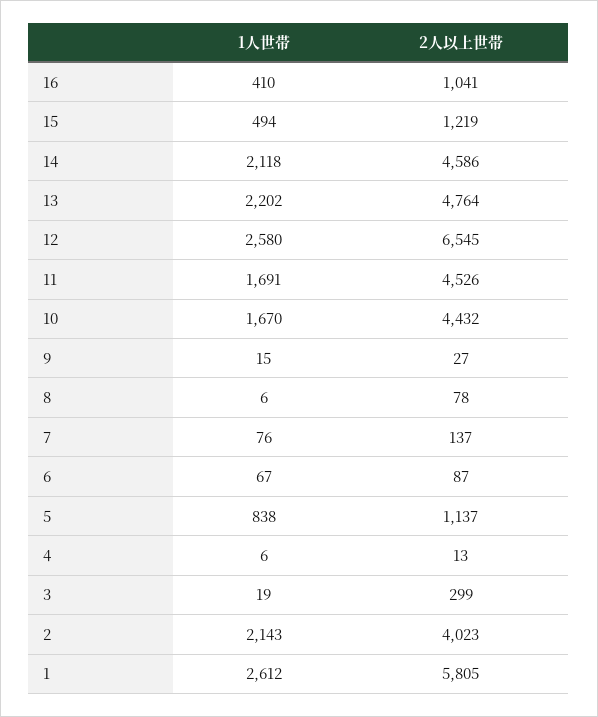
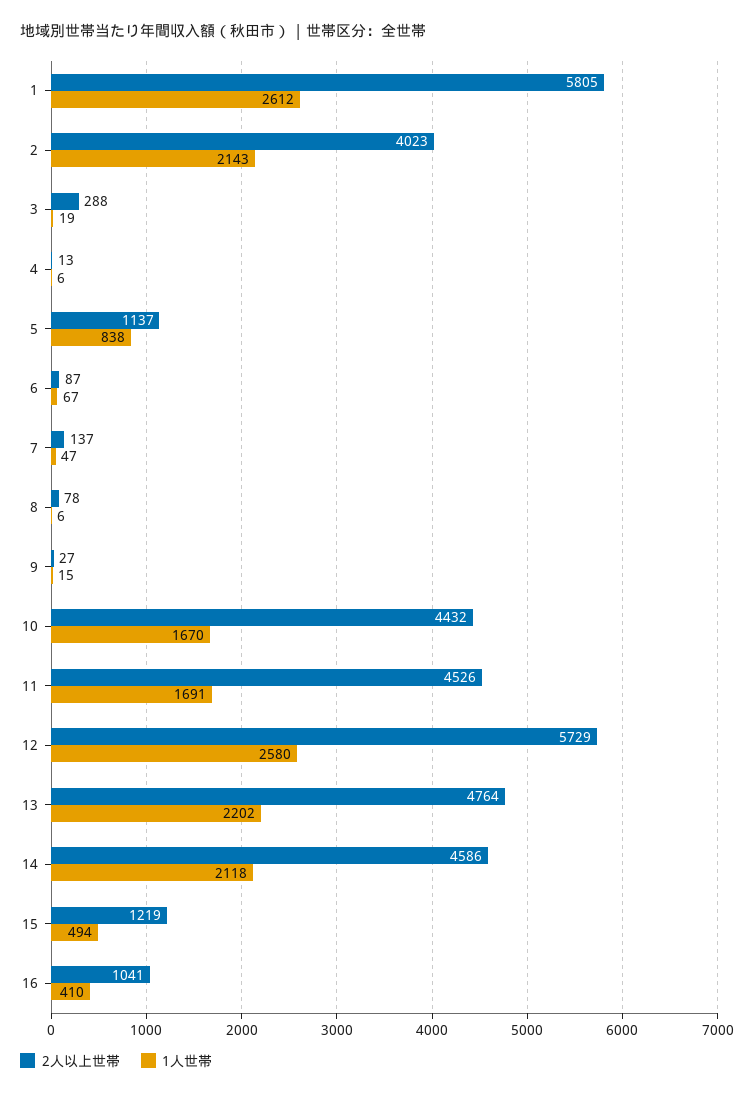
  {
    "1人世帯": {
      "16": 410,
      "15": 494,
      "14": 2118,
      "13": 2202,
      "12": 2580,
      "11": 1691,
      "10": 1670,
      "9": 15,
      "8": 6,
-     "7": 76,
+     "7": 47,
      "6": 67,
      "5": 838,
      "4": 6,
      "3": 19,
      "2": 2143,
      "1": 2612
    },
    "2人以上世帯": {
      "16": 1041,
      "15": 1219,
      "14": 4586,
      "13": 4764,
-     "12": 6545,
+     "12": 5729,
      "11": 4526,
      "10": 4432,
      "9": 27,
      "8": 78,
      "7": 137,
      "6": 87,
      "5": 1137,
      "4": 13,
-     "3": 299,
+     "3": 288,
      "2": 4023,
      "1": 5805
    }
  }

